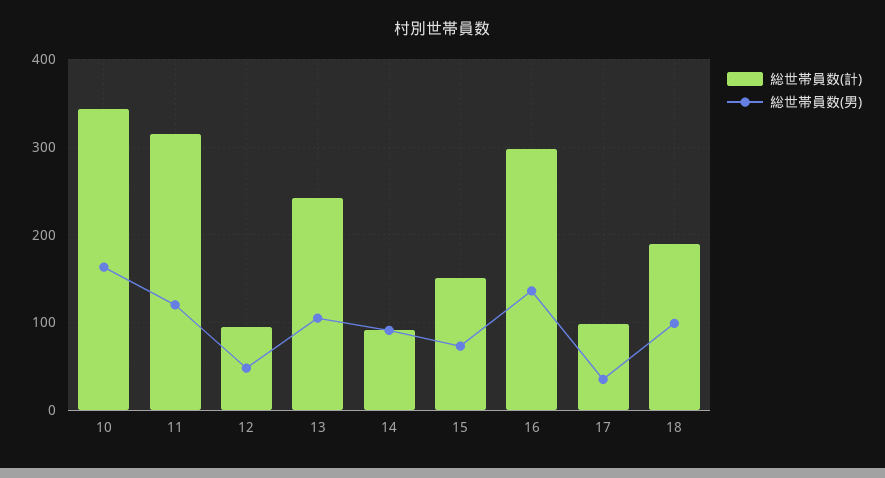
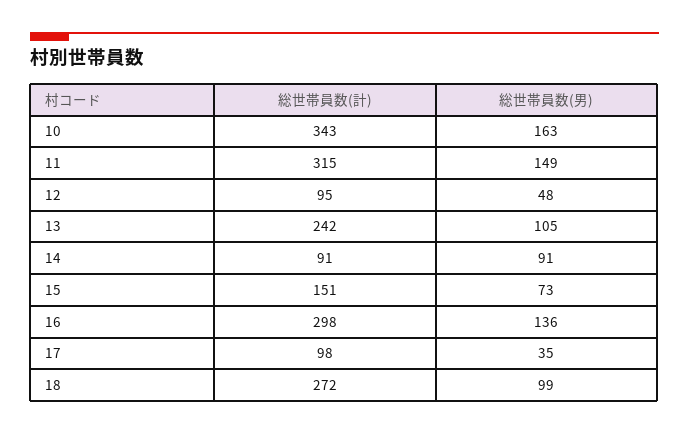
  {
    "総世帯員数(計)": {
      "10": 343,
      "11": 315,
      "12": 95,
      "13": 242,
      "14": 91,
      "15": 151,
      "16": 298,
      "17": 98,
-     "18": 190
+     "18": 272
    },
    "総世帯員数(男)": {
      "10": 163,
-     "11": 120,
+     "11": 149,
      "12": 48,
      "13": 105,
      "14": 91,
      "15": 73,
      "16": 136,
      "17": 35,
      "18": 99
    }
  }

